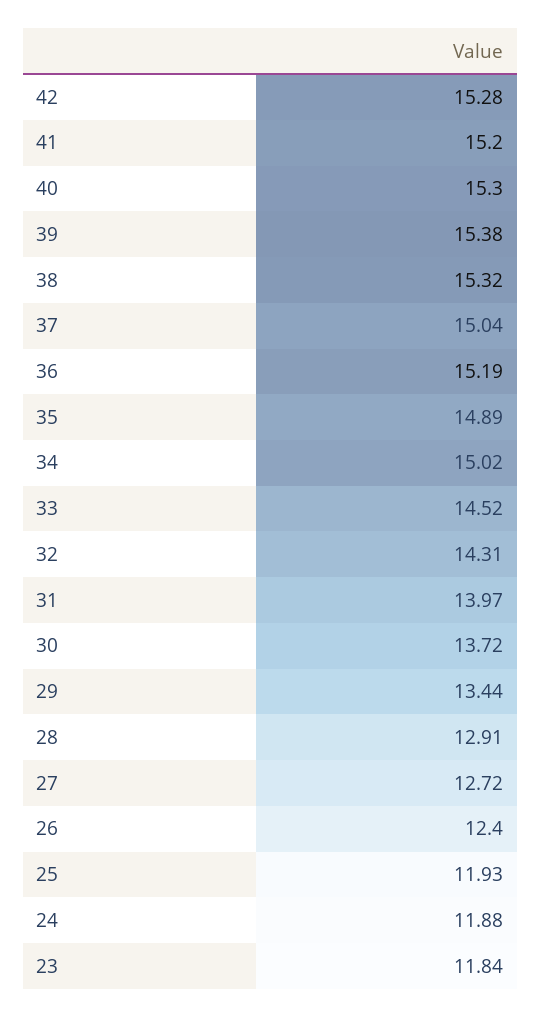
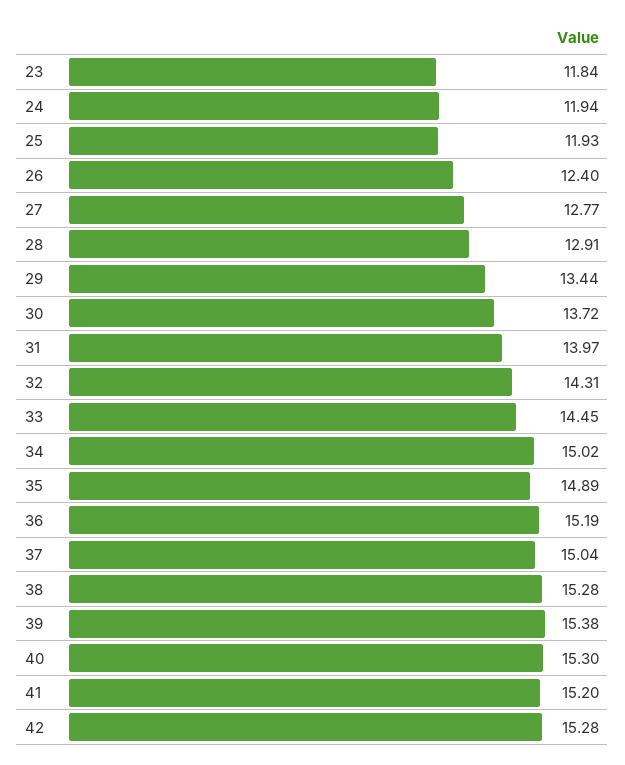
  {
    "42": 15.28,
    "41": 15.2,
    "40": 15.3,
    "39": 15.38,
-   "38": 15.32,
+   "38": 15.28,
    "37": 15.04,
    "36": 15.19,
    "35": 14.89,
    "34": 15.02,
-   "33": 14.52,
+   "33": 14.45,
    "32": 14.31,
    "31": 13.97,
    "30": 13.72,
    "29": 13.44,
    "28": 12.91,
-   "27": 12.72,
+   "27": 12.77,
    "26": 12.4,
    "25": 11.93,
-   "24": 11.88,
+   "24": 11.94,
    "23": 11.84
  }

